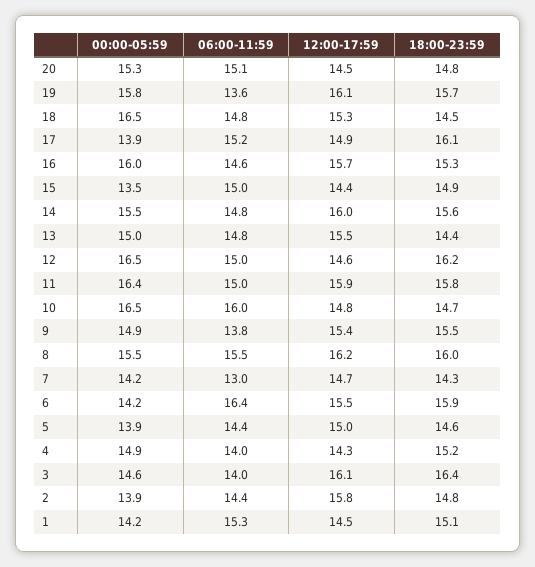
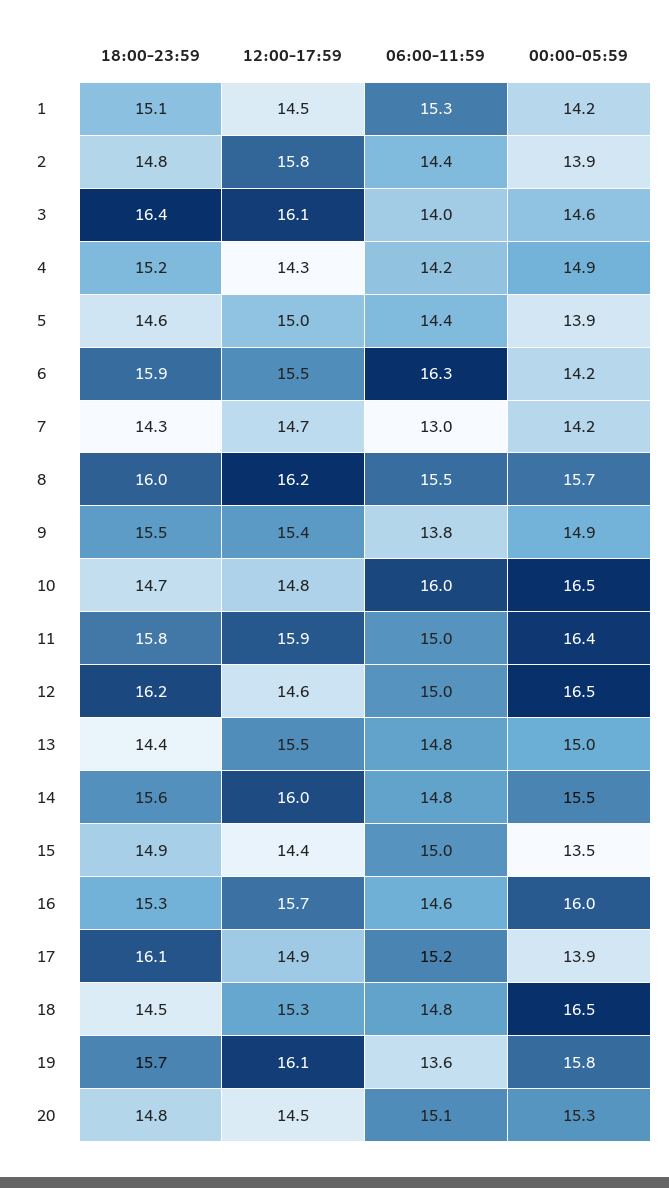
  {
    "00:00-05:59": {
      "20": 15.3,
      "19": 15.8,
      "18": 16.5,
      "17": 13.9,
      "16": 16,
      "15": 13.5,
      "14": 15.5,
      "13": 15,
      "12": 16.5,
      "11": 16.4,
      "10": 16.5,
      "9": 14.9,
-     "8": 15.5,
+     "8": 15.7,
      "7": 14.2,
      "6": 14.2,
      "5": 13.9,
      "4": 14.9,
      "3": 14.6,
      "2": 13.9,
      "1": 14.2
    },
    "06:00-11:59": {
      "20": 15.1,
      "19": 13.6,
      "18": 14.8,
      "17": 15.2,
      "16": 14.6,
      "15": 15,
      "14": 14.8,
      "13": 14.8,
      "12": 15,
      "11": 15,
      "10": 16,
      "9": 13.8,
      "8": 15.5,
      "7": 13,
-     "6": 16.4,
+     "6": 16.3,
      "5": 14.4,
-     "4": 14,
+     "4": 14.2,
      "3": 14,
      "2": 14.4,
      "1": 15.3
    },
    "12:00-17:59": {
      "20": 14.5,
      "19": 16.1,
      "18": 15.3,
      "17": 14.9,
      "16": 15.7,
      "15": 14.4,
      "14": 16,
      "13": 15.5,
      "12": 14.6,
      "11": 15.9,
      "10": 14.8,
      "9": 15.4,
      "8": 16.2,
      "7": 14.7,
      "6": 15.5,
      "5": 15,
      "4": 14.3,
      "3": 16.1,
      "2": 15.8,
      "1": 14.5
    },
    "18:00-23:59": {
      "20": 14.8,
      "19": 15.7,
      "18": 14.5,
      "17": 16.1,
      "16": 15.3,
      "15": 14.9,
      "14": 15.6,
      "13": 14.4,
      "12": 16.2,
      "11": 15.8,
      "10": 14.7,
      "9": 15.5,
      "8": 16,
      "7": 14.3,
      "6": 15.9,
      "5": 14.6,
      "4": 15.2,
      "3": 16.4,
      "2": 14.8,
      "1": 15.1
    }
  }

